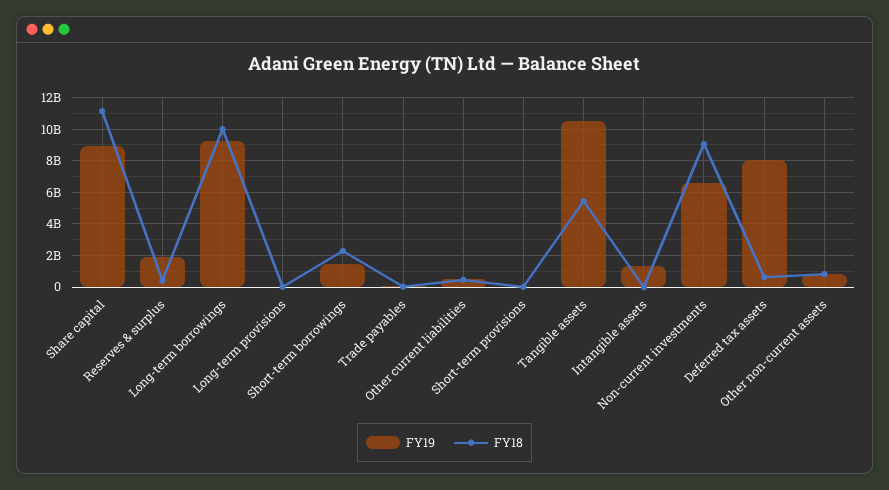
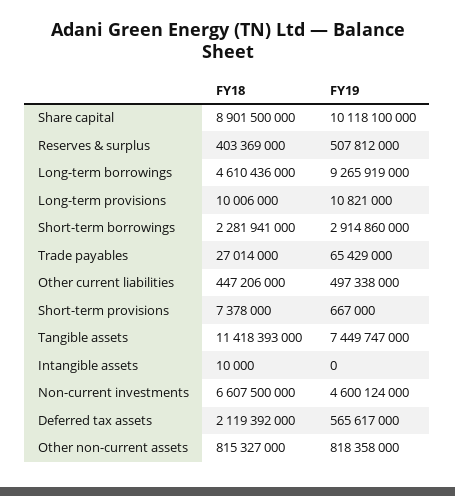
  {
    "FY19": {
-     "Share capital": 9000000000,
+     "Share capital": 10118100000,
-     "Reserves & surplus": 2000000000,
+     "Reserves & surplus": 507812000,
      "Long-term borrowings": 9265919000,
      "Long-term provisions": 10821000,
-     "Short-term borrowings": 1500000000,
+     "Short-term borrowings": 2914860000,
      "Trade payables": 65429000,
      "Other current liabilities": 497338000,
      "Short-term provisions": 667000,
-     "Tangible assets": 10500000000,
+     "Tangible assets": 7449747000,
-     "Intangible assets": 1500000000,
+     "Intangible assets": 0,
-     "Non-current investments": 6500000000,
+     "Non-current investments": 4600124000,
-     "Deferred tax assets": 8000000000,
+     "Deferred tax assets": 565617000,
      "Other non-current assets": 818358000
    },
    "FY18": {
-     "Share capital": 11000000000,
+     "Share capital": 8901500000,
      "Reserves & surplus": 403369000,
-     "Long-term borrowings": 10000000000,
+     "Long-term borrowings": 4610436000,
      "Long-term provisions": 10006000,
      "Short-term borrowings": 2281941000,
      "Trade payables": 27014000,
      "Other current liabilities": 447206000,
      "Short-term provisions": 7378000,
-     "Tangible assets": 5500000000,
+     "Tangible assets": 11418393000,
      "Intangible assets": 10000,
-     "Non-current investments": 9000000000,
+     "Non-current investments": 6607500000,
-     "Deferred tax assets": 500000000,
+     "Deferred tax assets": 2119392000,
      "Other non-current assets": 815327000
    }
  }

